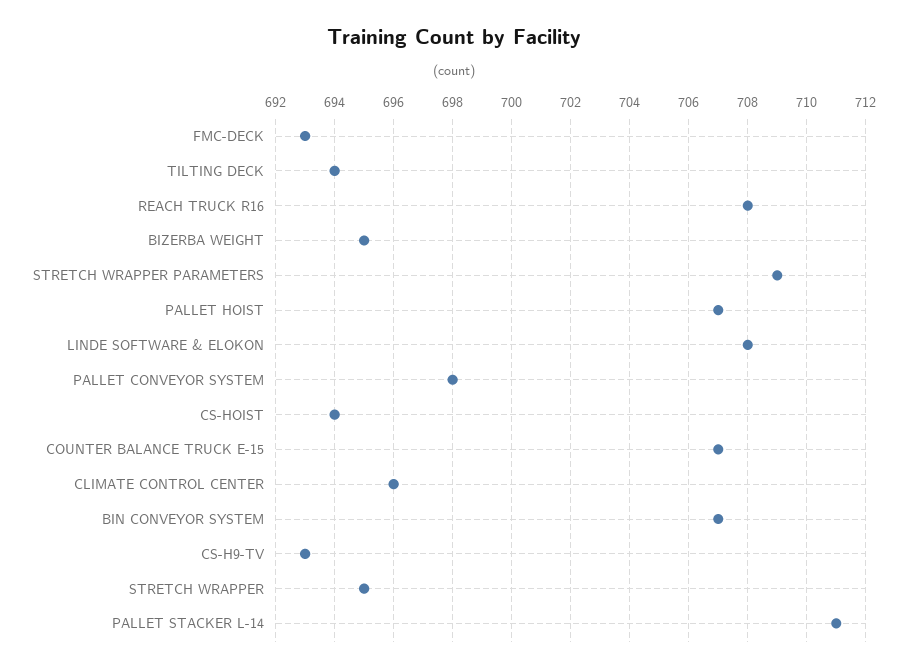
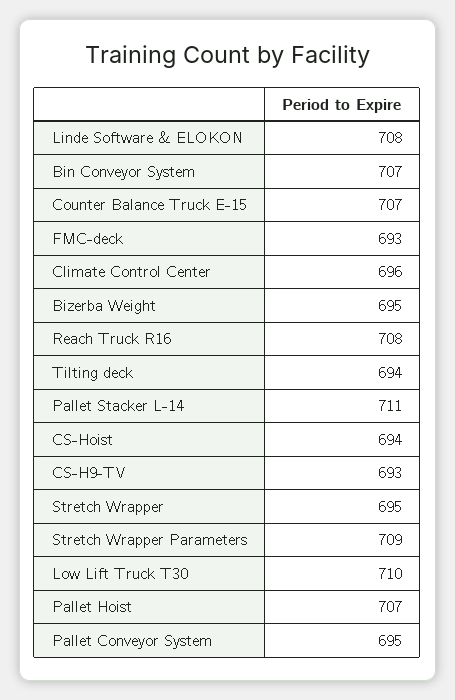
  {
    "FMC-DECK": 693,
    "TILTING DECK": 694,
    "REACH TRUCK R16": 708,
    "BIZERBA WEIGHT": 695,
    "STRETCH WRAPPER PARAMETERS": 709,
    "PALLET HOIST": 707,
    "LINDE SOFTWARE & ELOKON": 708,
-   "PALLET CONVEYOR SYSTEM": 698,
+   "PALLET CONVEYOR SYSTEM": 695,
    "CS-HOIST": 694,
    "COUNTER BALANCE TRUCK E-15": 707,
    "CLIMATE CONTROL CENTER": 696,
    "BIN CONVEYOR SYSTEM": 707,
    "CS-H9-TV": 693,
    "STRETCH WRAPPER": 695,
-   "PALLET STACKER L-14": 711
+   "PALLET STACKER L-14": 711,
+   "Low Lift Truck T30": 710
  }

